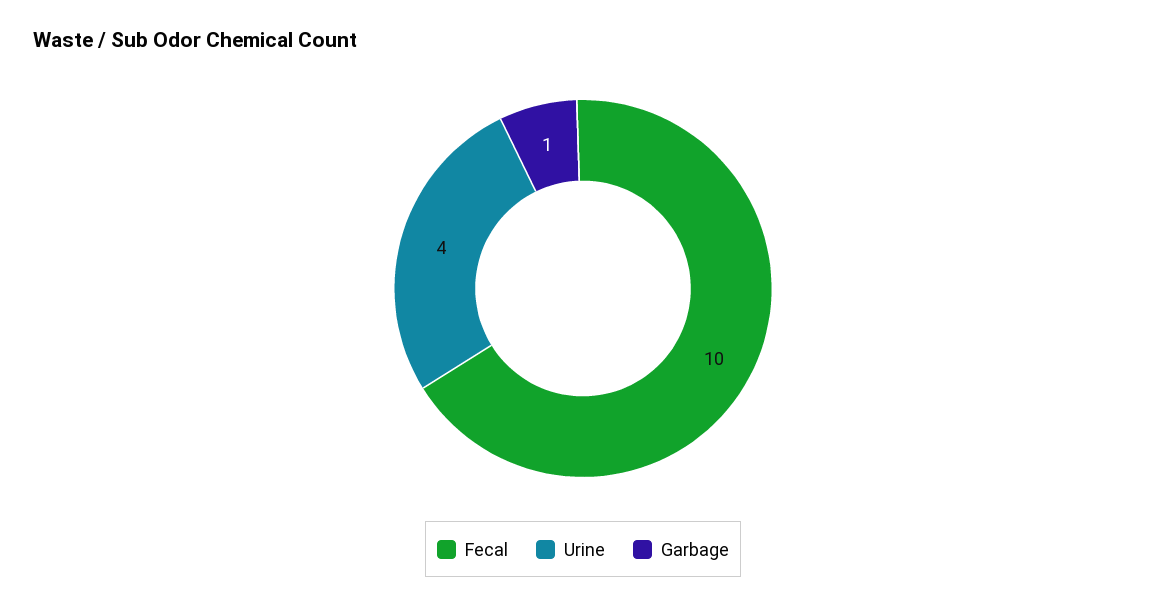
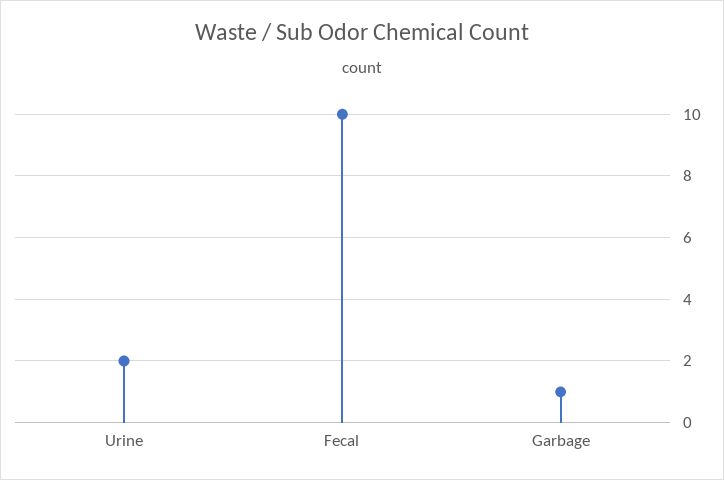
  {
    "Fecal": 10,
-   "Urine": 4,
+   "Urine": 2,
    "Garbage": 1
  }

